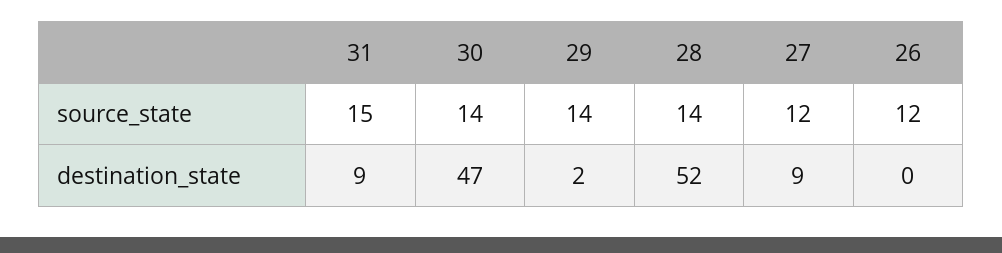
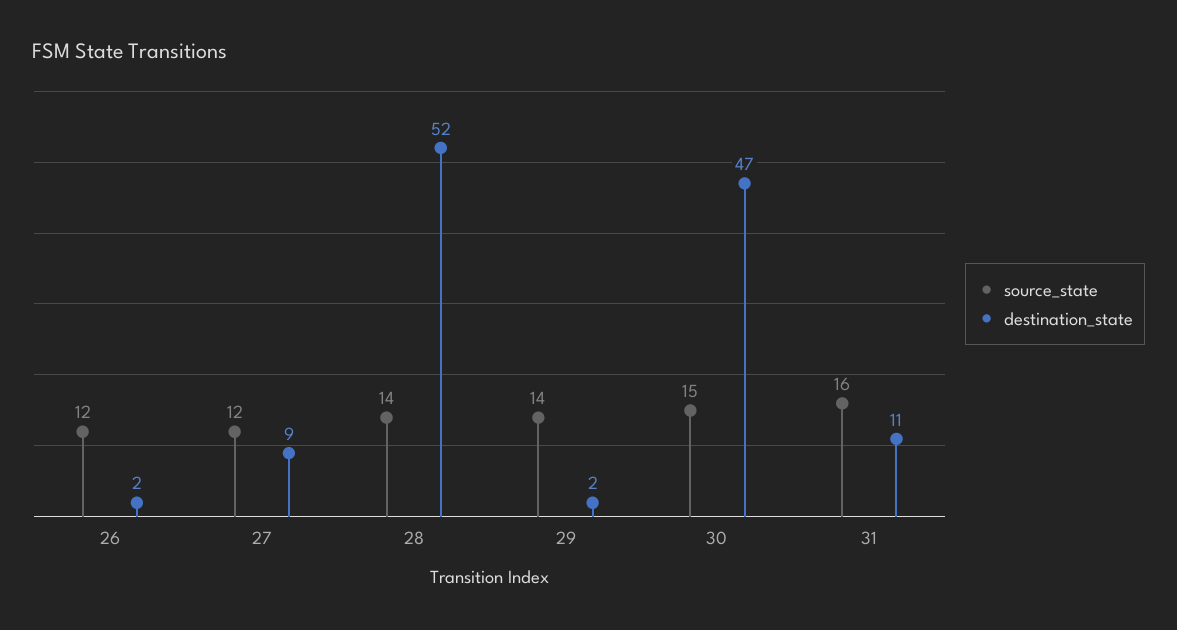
  {
    "source_state": {
-     "31": 15,
+     "31": 16,
-     "30": 14,
+     "30": 15,
      "29": 14,
      "28": 14,
      "27": 12,
      "26": 12
    },
    "destination_state": {
-     "31": 9,
+     "31": 11,
      "30": 47,
      "29": 2,
      "28": 52,
      "27": 9,
-     "26": 0
+     "26": 2
    }
  }

